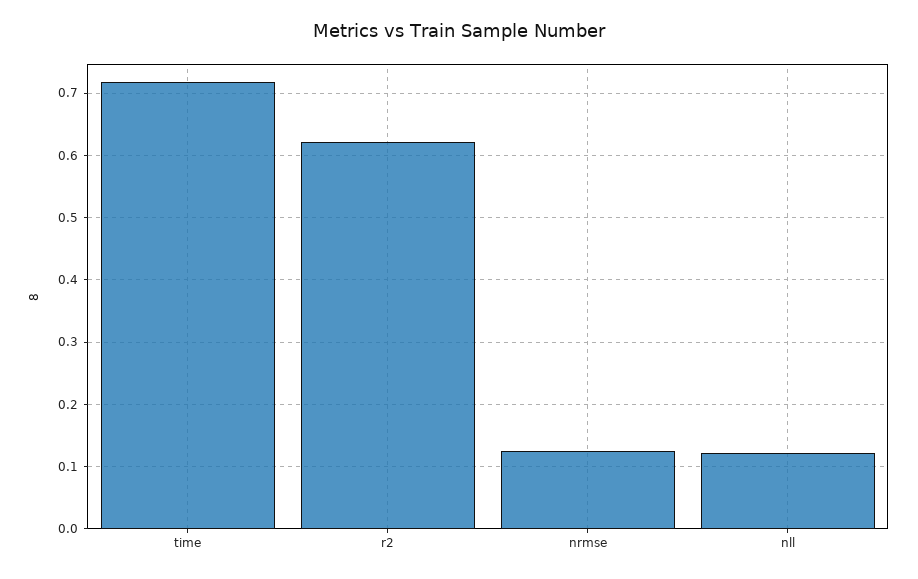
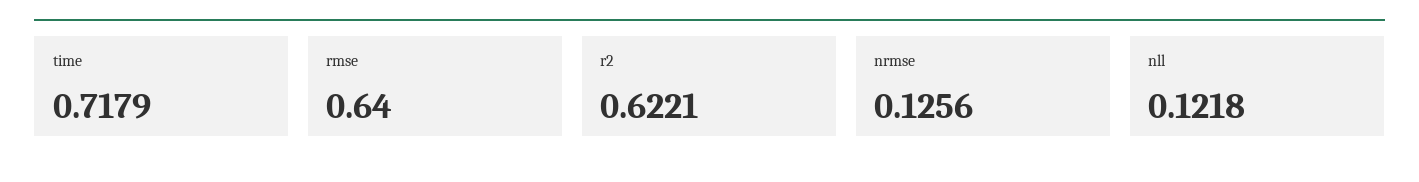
  {
    "time": 0.7179,
    "r2": 0.6221,
    "nrmse": 0.1256,
-   "nll": 0.1218
+   "nll": 0.1218,
+   "rmse": 0.64
  }

